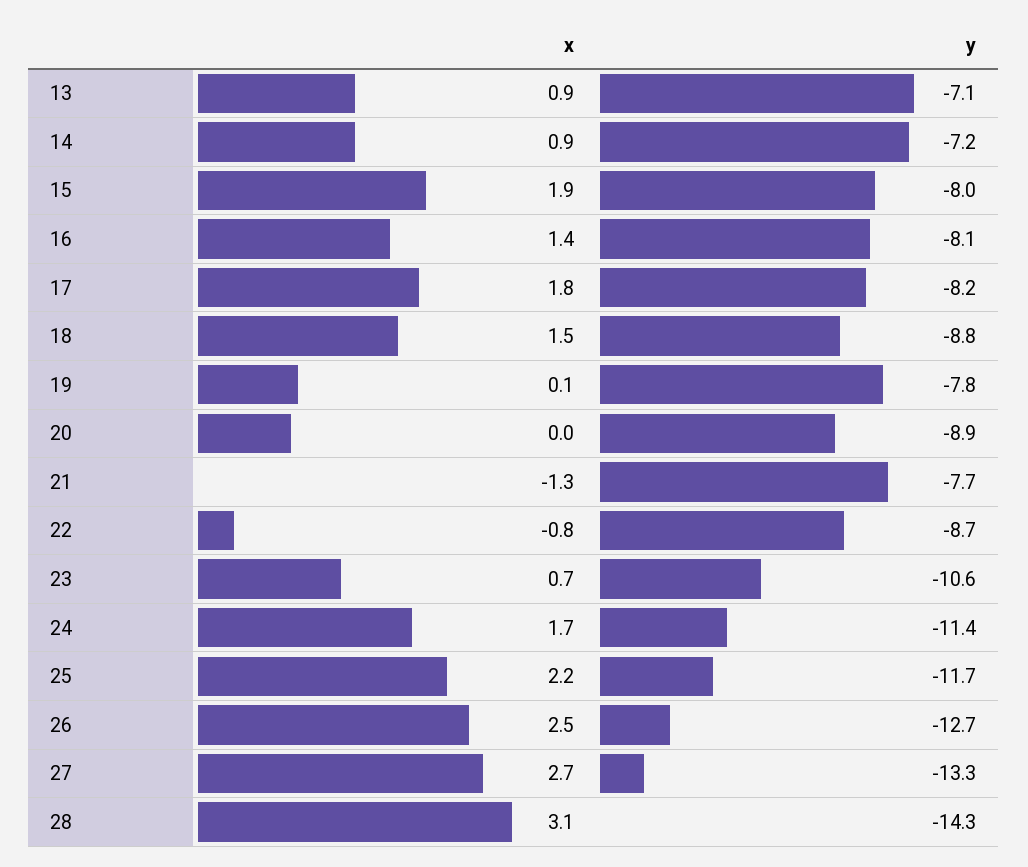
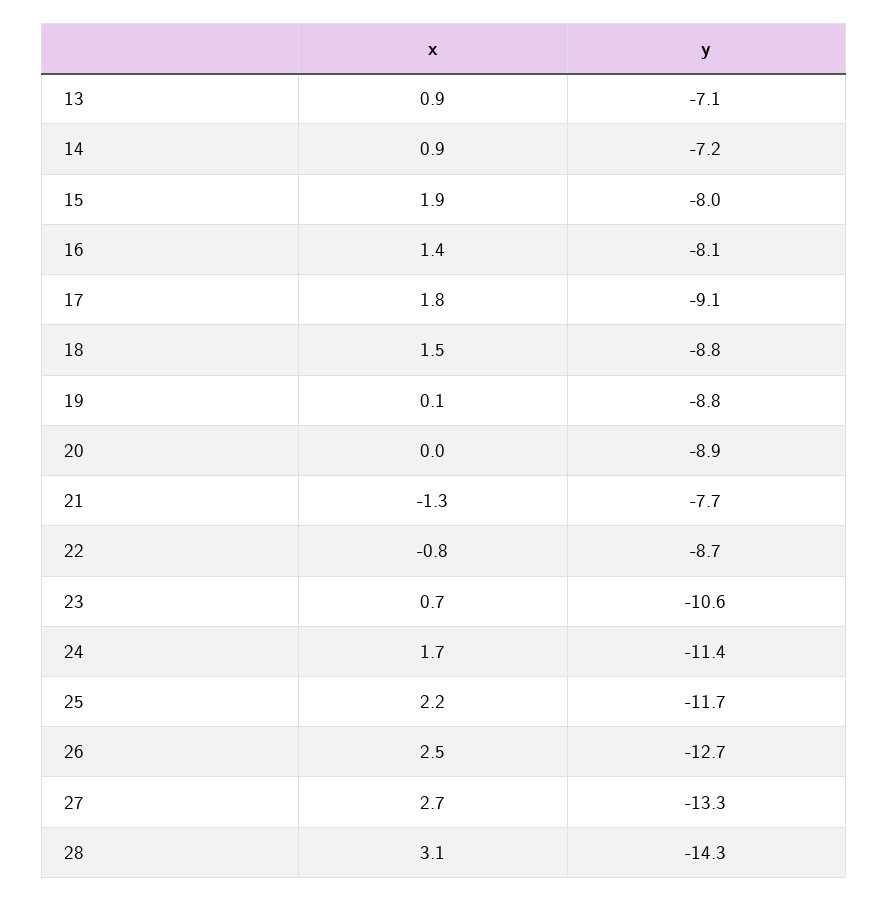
  {
    "x": {
      "13": 0.9,
      "14": 0.9,
      "15": 1.9,
      "16": 1.4,
      "17": 1.8,
      "18": 1.5,
      "19": 0.1,
      "20": 0,
      "21": -1.3,
      "22": -0.8,
      "23": 0.7,
      "24": 1.7,
      "25": 2.2,
      "26": 2.5,
      "27": 2.7,
      "28": 3.1
    },
    "y": {
      "13": -7.1,
      "14": -7.2,
      "15": -8,
      "16": -8.1,
-     "17": -8.2,
+     "17": -9.1,
      "18": -8.8,
-     "19": -7.8,
+     "19": -8.8,
      "20": -8.9,
      "21": -7.7,
      "22": -8.7,
      "23": -10.6,
      "24": -11.4,
      "25": -11.7,
      "26": -12.7,
      "27": -13.3,
      "28": -14.3
    }
  }

